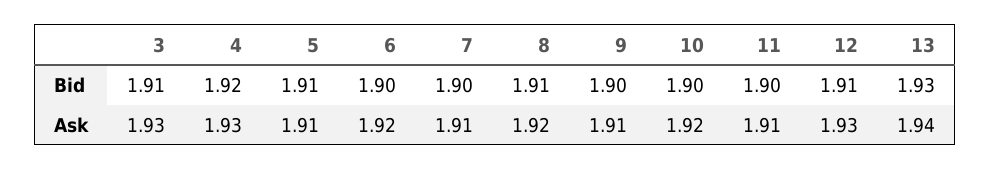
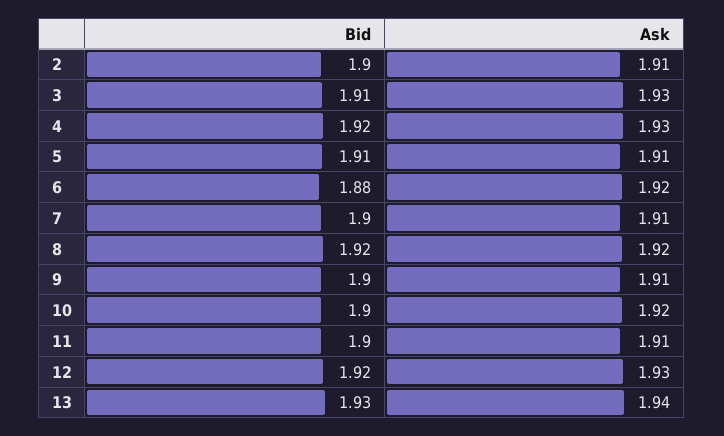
  {
    "3": {
      "Bid": 1.91,
      "Ask": 1.93
    },
    "4": {
      "Bid": 1.92,
      "Ask": 1.93
    },
    "5": {
      "Bid": 1.91,
      "Ask": 1.91
    },
    "6": {
-     "Bid": 1.9,
+     "Bid": 1.88,
      "Ask": 1.92
    },
    "7": {
      "Bid": 1.9,
      "Ask": 1.91
    },
    "8": {
-     "Bid": 1.91,
+     "Bid": 1.92,
      "Ask": 1.92
    },
    "9": {
      "Bid": 1.9,
      "Ask": 1.91
    },
    "10": {
      "Bid": 1.9,
      "Ask": 1.92
    },
    "11": {
      "Bid": 1.9,
      "Ask": 1.91
    },
    "12": {
-     "Bid": 1.91,
+     "Bid": 1.92,
      "Ask": 1.93
    },
    "13": {
      "Bid": 1.93,
      "Ask": 1.94
-   }
+   },
+   "2": {
+     "Bid": 1.9,
+     "Ask": 1.91
+   }
  }

